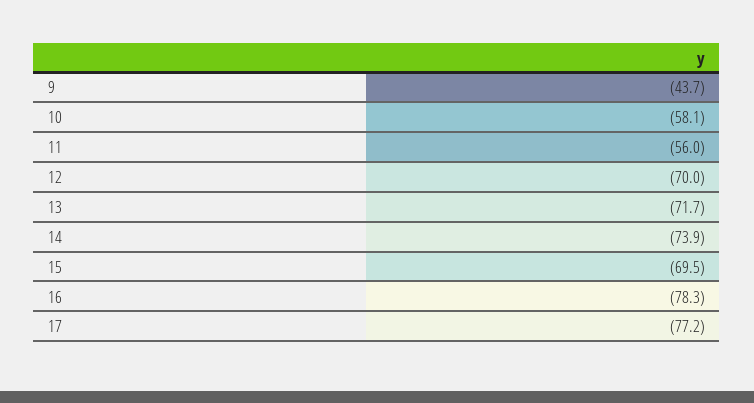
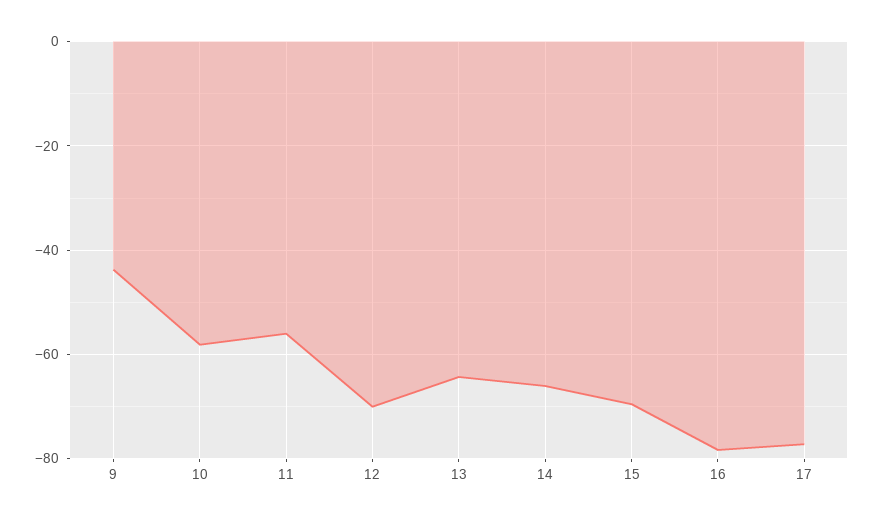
  {
    "9": -43.7,
    "10": -58.1,
    "11": -56,
    "12": -70,
-   "13": -71.7,
+   "13": -64,
-   "14": -73.9,
+   "14": -66,
    "15": -69.5,
    "16": -78.3,
    "17": -77.2
  }

